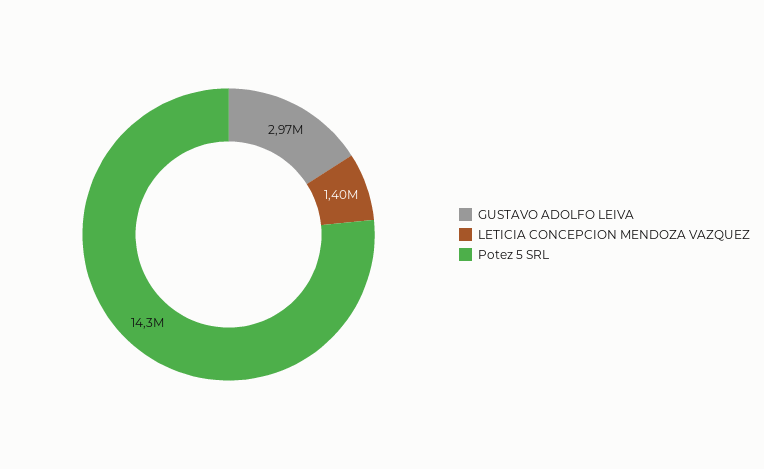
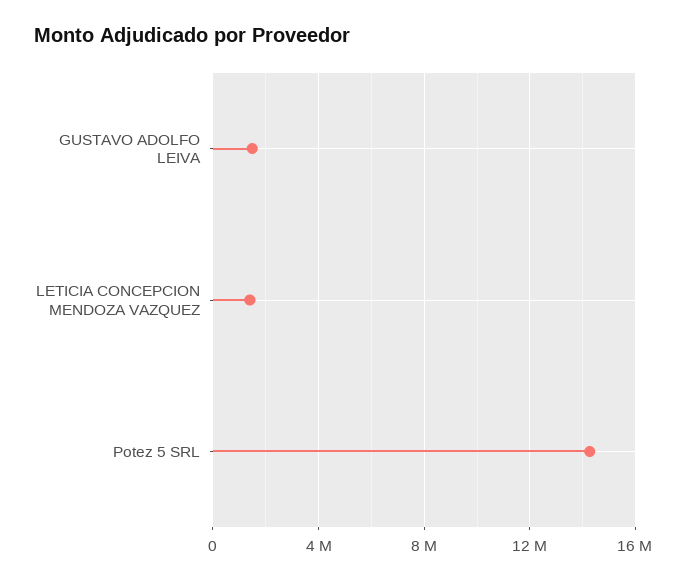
  {
-   "GUSTAVO ADOLFO LEIVA": 2970000,
+   "GUSTAVO ADOLFO LEIVA": 1500000,
    "LETICIA CONCEPCION MENDOZA VAZQUEZ": 1400000,
    "Potez 5 SRL": 14300000
  }

